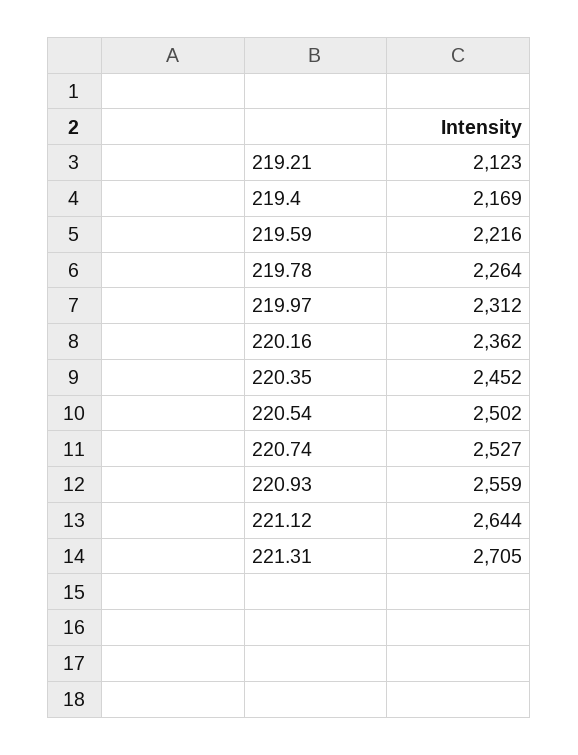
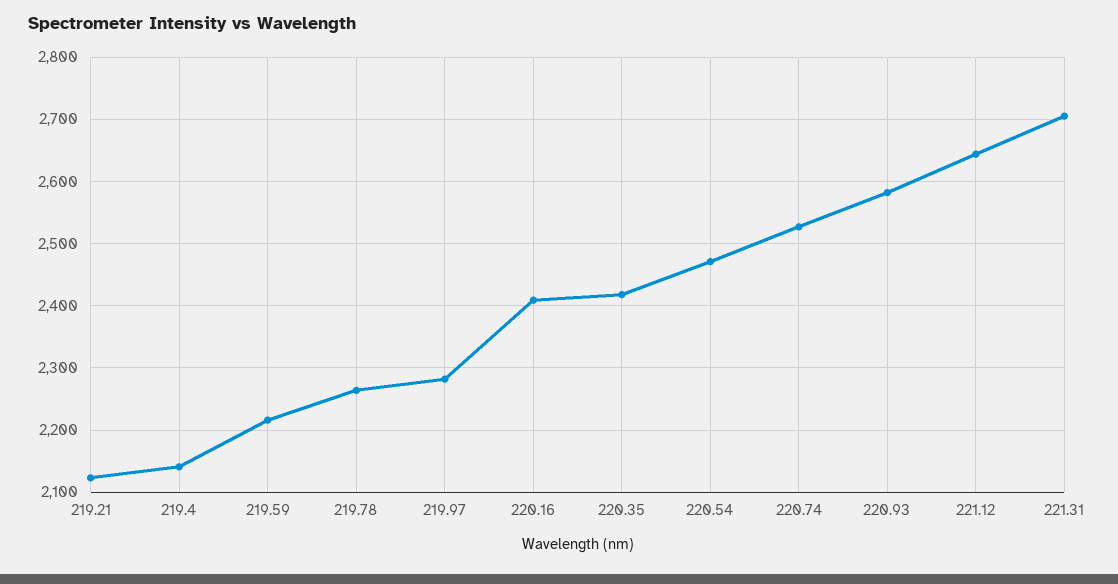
  {
    "219.21": 2123,
-   "219.4": 2169,
+   "219.4": 2140,
    "219.59": 2216,
    "219.78": 2264,
-   "219.97": 2312,
+   "219.97": 2280,
-   "220.16": 2362,
+   "220.16": 2410,
-   "220.35": 2452,
+   "220.35": 2420,
-   "220.54": 2502,
+   "220.54": 2470,
    "220.74": 2527,
-   "220.93": 2559,
+   "220.93": 2580,
    "221.12": 2644,
    "221.31": 2705
  }

